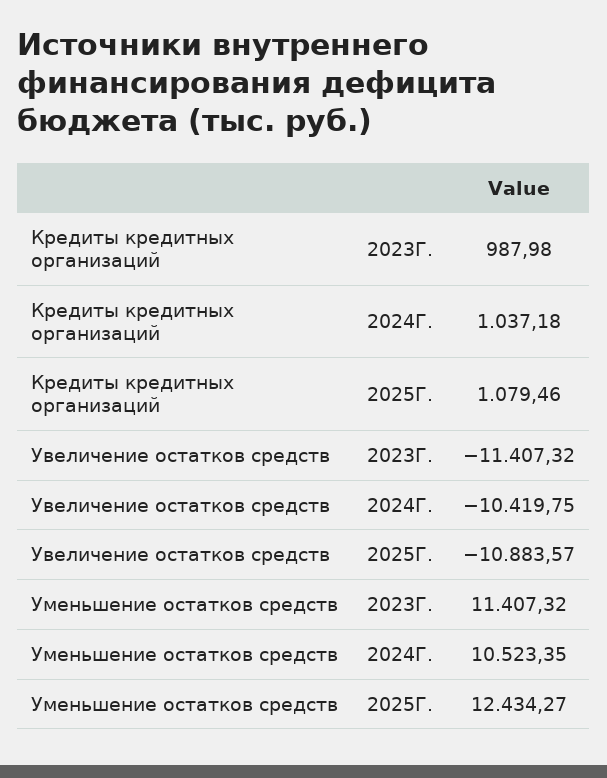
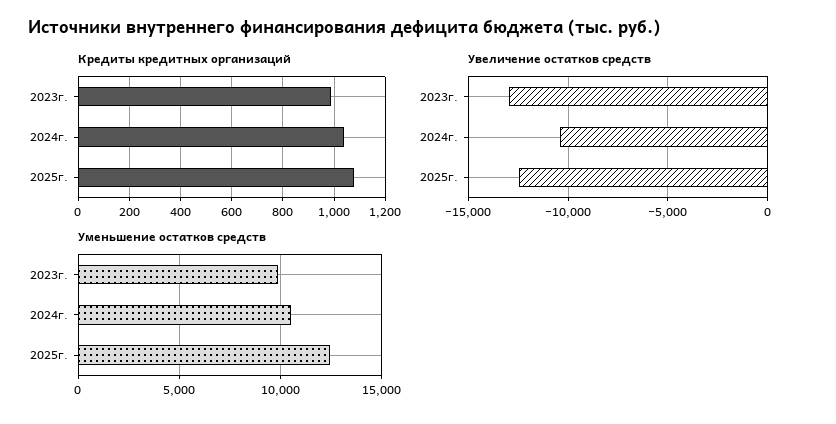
  {
    "Кредиты кредитных организаций": {
      "2023Г.": 987.98,
      "2024Г.": 1037.18,
      "2025Г.": 1079.46
    },
    "Увеличение остатков средств": {
-     "2023Г.": -11407.32,
+     "2023Г.": -13000,
      "2024Г.": -10419.75,
-     "2025Г.": -10883.57
+     "2025Г.": -12500
    },
    "Уменьшение остатков средств": {
-     "2023Г.": 11407.32,
+     "2023Г.": 10000,
      "2024Г.": 10523.35,
      "2025Г.": 12434.27
    }
  }

